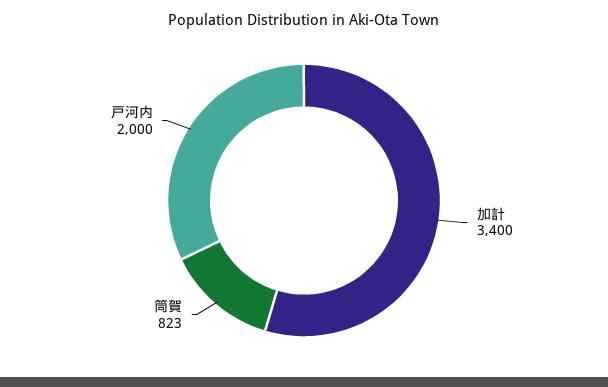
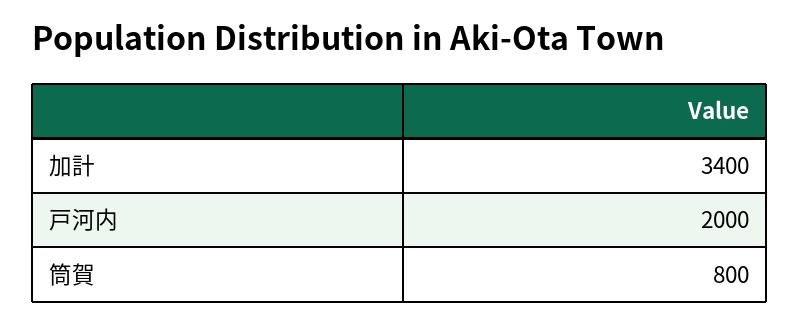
  {
    "加計": 3400,
-   "筒賀": 823,
+   "筒賀": 800,
    "戸河内": 2000
  }

